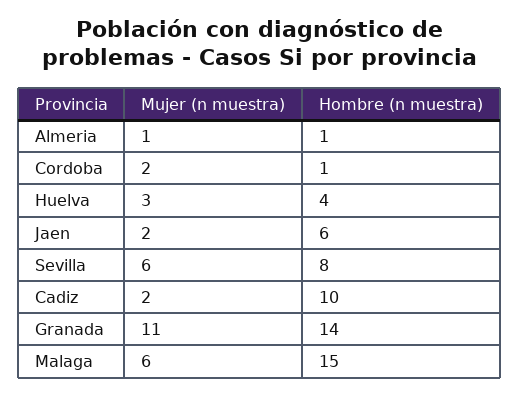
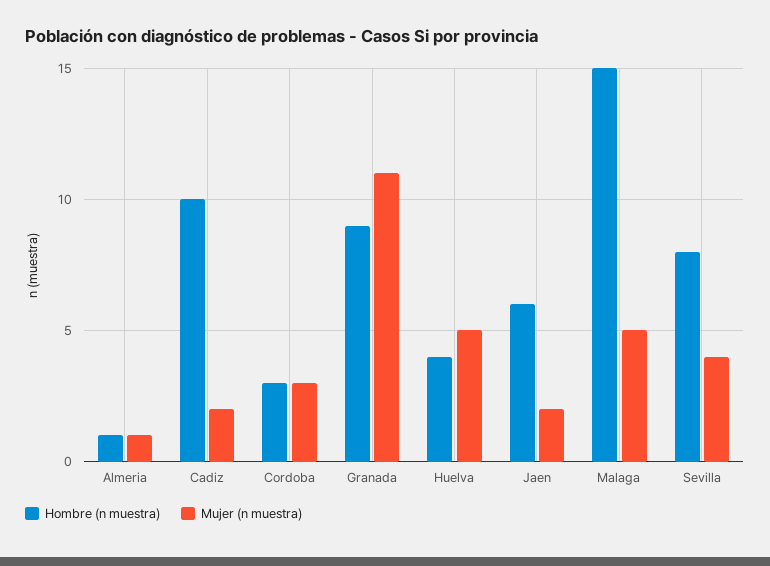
  {
    "Mujer (n muestra)": {
      "Almeria": 1,
-     "Cordoba": 2,
+     "Cordoba": 3,
-     "Huelva": 3,
+     "Huelva": 5,
      "Jaen": 2,
-     "Sevilla": 6,
+     "Sevilla": 4,
      "Cadiz": 2,
      "Granada": 11,
-     "Malaga": 6
+     "Malaga": 5
    },
    "Hombre (n muestra)": {
      "Almeria": 1,
-     "Cordoba": 1,
+     "Cordoba": 3,
      "Huelva": 4,
      "Jaen": 6,
      "Sevilla": 8,
      "Cadiz": 10,
-     "Granada": 14,
+     "Granada": 9,
      "Malaga": 15
    }
  }

